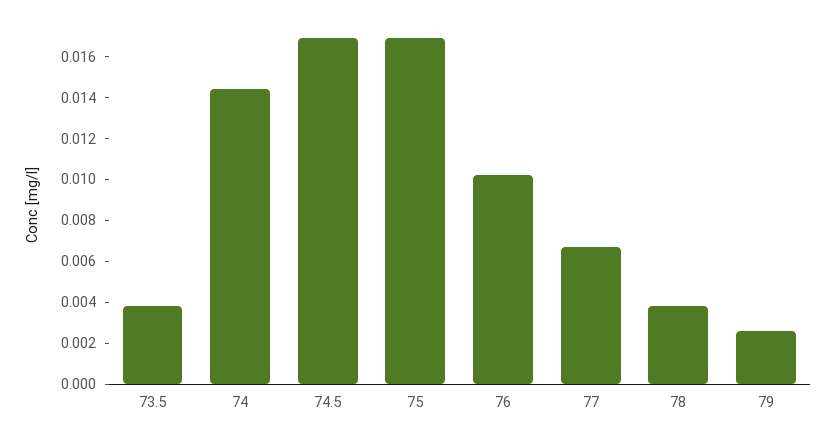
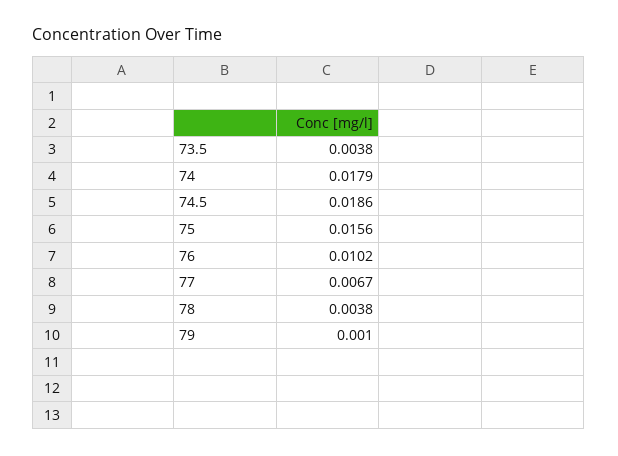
  {
    "73.5": 0.0038,
-   "74": 0.0145,
+   "74": 0.0179,
-   "74.5": 0.017,
+   "74.5": 0.0186,
-   "75": 0.017,
+   "75": 0.0156,
    "76": 0.0102,
    "77": 0.0067,
    "78": 0.0038,
-   "79": 0.0025
+   "79": 0.001
  }

